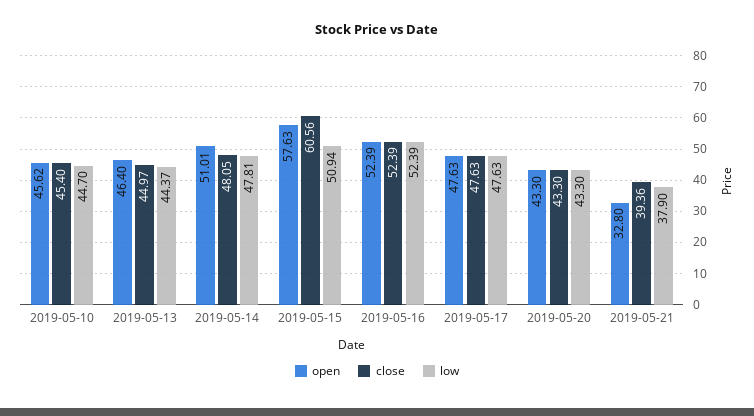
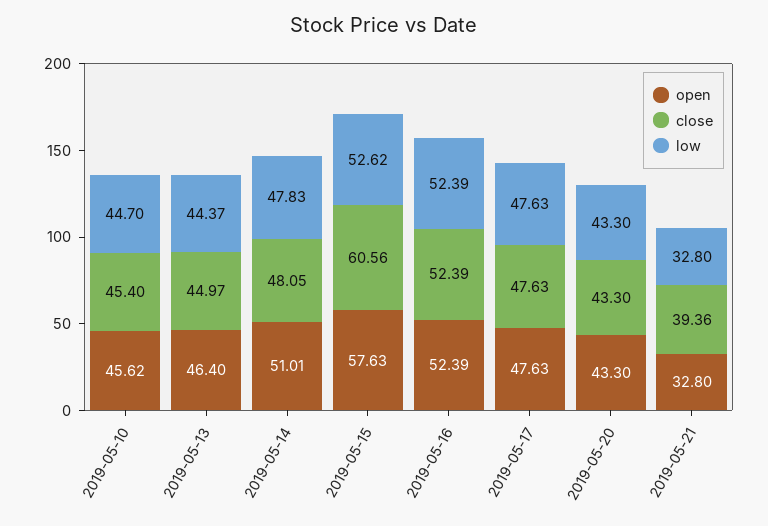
  {
    "open": {
      "2019-05-10": 45.62,
      "2019-05-13": 46.4,
      "2019-05-14": 51.01,
      "2019-05-15": 57.63,
      "2019-05-16": 52.39,
      "2019-05-17": 47.63,
      "2019-05-20": 43.3,
      "2019-05-21": 32.8
    },
    "close": {
      "2019-05-10": 45.4,
      "2019-05-13": 44.97,
      "2019-05-14": 48.05,
      "2019-05-15": 60.56,
      "2019-05-16": 52.39,
      "2019-05-17": 47.63,
      "2019-05-20": 43.3,
      "2019-05-21": 39.36
    },
    "low": {
      "2019-05-10": 44.7,
      "2019-05-13": 44.37,
-     "2019-05-14": 47.81,
+     "2019-05-14": 47.83,
-     "2019-05-15": 50.94,
+     "2019-05-15": 52.62,
      "2019-05-16": 52.39,
      "2019-05-17": 47.63,
      "2019-05-20": 43.3,
-     "2019-05-21": 37.9
+     "2019-05-21": 32.8
    }
  }

